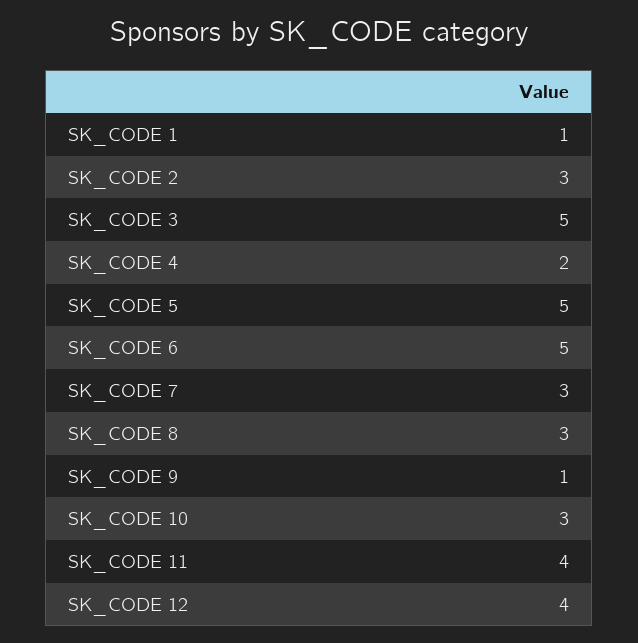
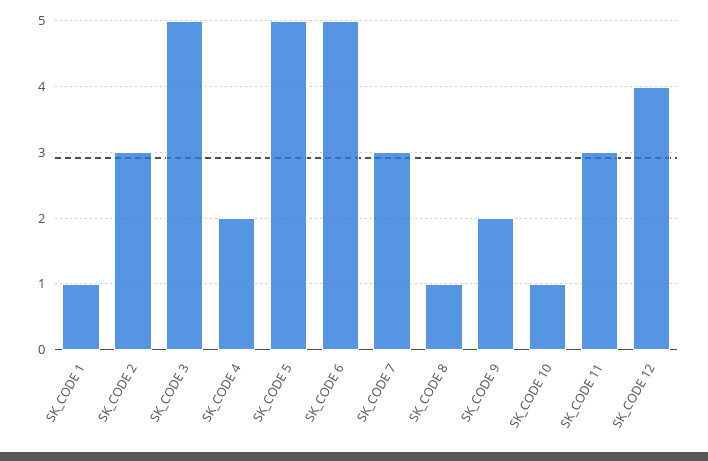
  {
    "SK_CODE 1": 1,
    "SK_CODE 2": 3,
    "SK_CODE 3": 5,
    "SK_CODE 4": 2,
    "SK_CODE 5": 5,
    "SK_CODE 6": 5,
    "SK_CODE 7": 3,
-   "SK_CODE 8": 3,
+   "SK_CODE 8": 1,
-   "SK_CODE 9": 1,
+   "SK_CODE 9": 2,
-   "SK_CODE 10": 3,
+   "SK_CODE 10": 1,
-   "SK_CODE 11": 4,
+   "SK_CODE 11": 3,
    "SK_CODE 12": 4
  }

